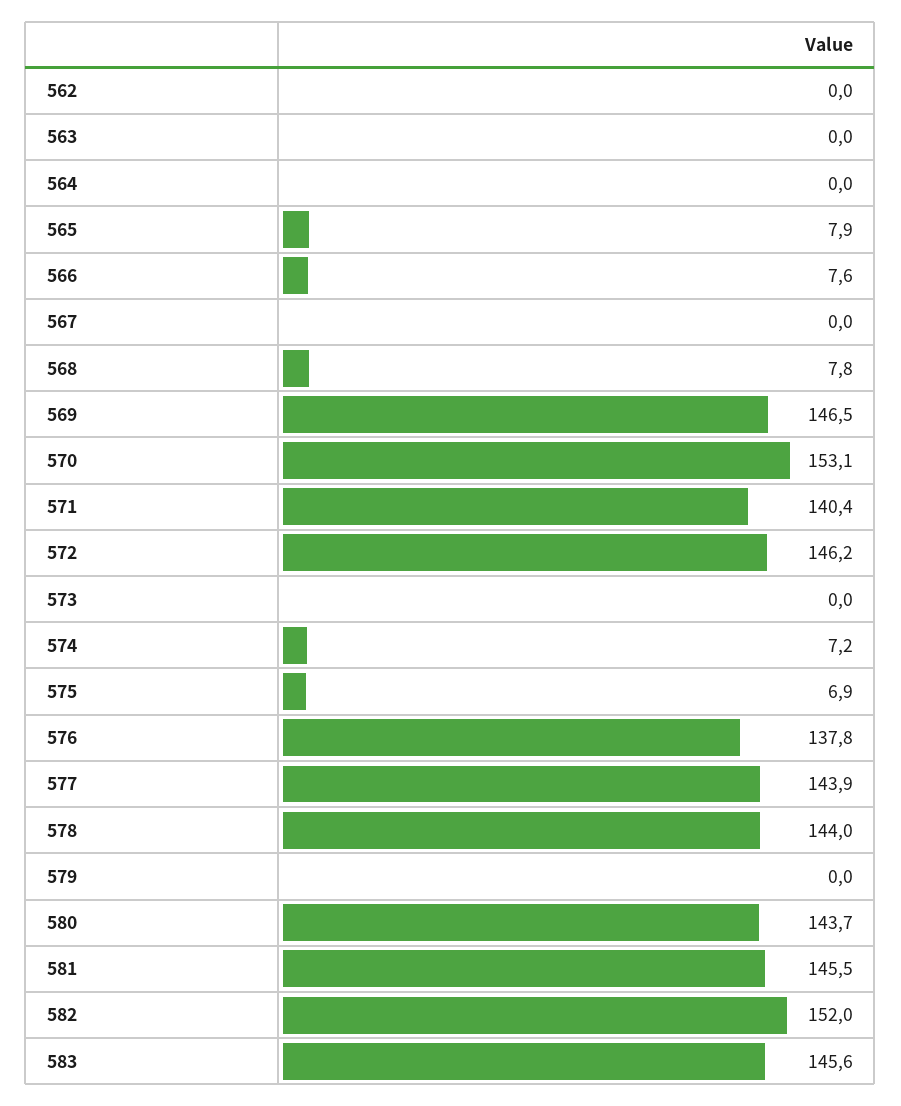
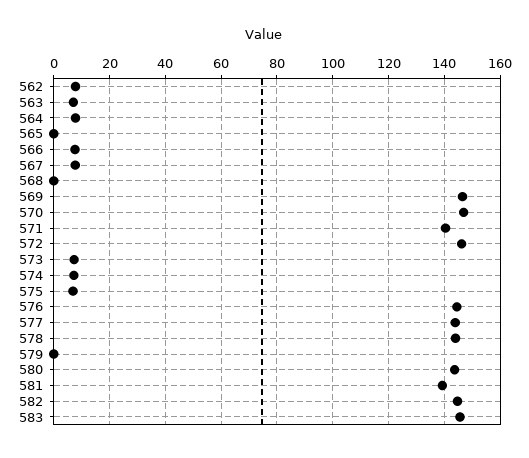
  {
-   "562": 0,
+   "562": 7.5,
-   "563": 0,
+   "563": 7.5,
-   "564": 0,
+   "564": 7.5,
-   "565": 7.9,
+   "565": 0,
    "566": 7.6,
-   "567": 0,
+   "567": 7.5,
-   "568": 7.8,
+   "568": 0,
    "569": 146.5,
-   "570": 153.1,
+   "570": 147.5,
    "571": 140.4,
    "572": 146.2,
-   "573": 0,
+   "573": 7.5,
    "574": 7.2,
    "575": 6.9,
-   "576": 137.8,
+   "576": 145,
    "577": 143.9,
    "578": 144,
    "579": 0,
    "580": 143.7,
-   "581": 145.5,
+   "581": 140,
-   "582": 152,
+   "582": 145,
    "583": 145.6
  }

